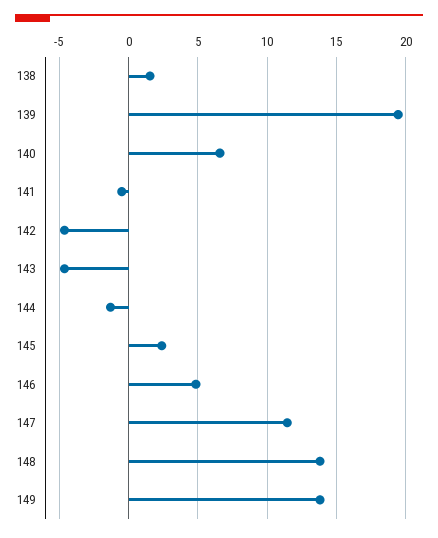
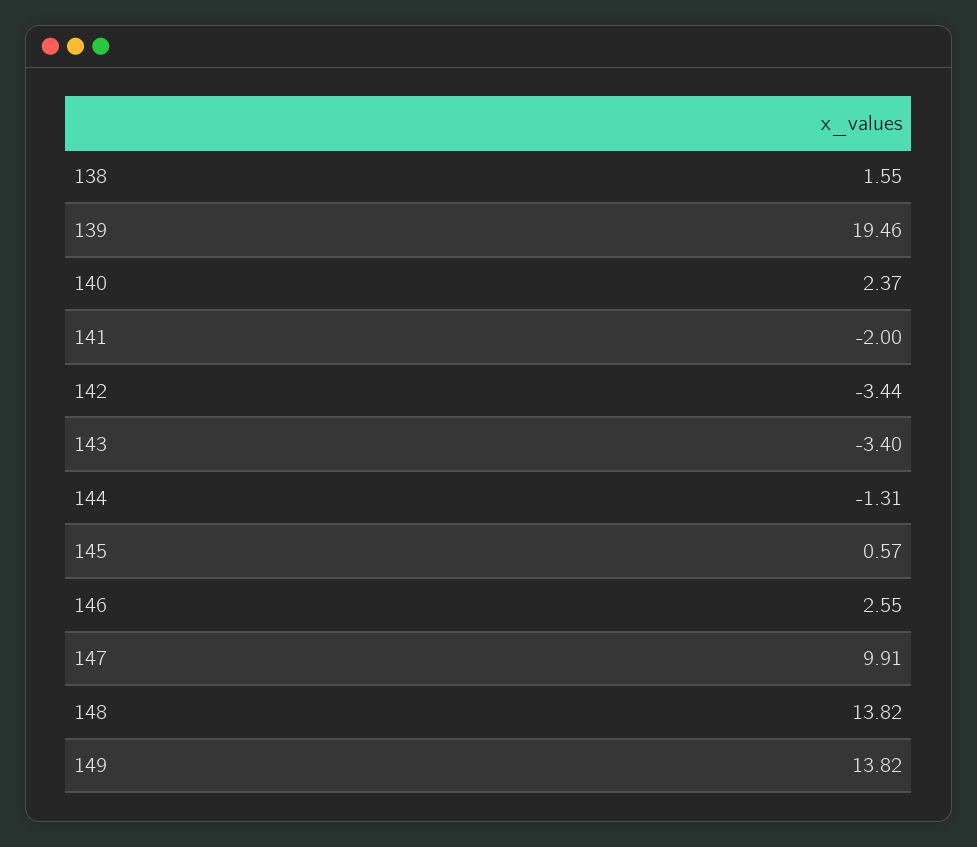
  {
    "138": 1.55,
    "139": 19.46,
-   "140": 6.5,
+   "140": 2.37,
-   "141": -0.5,
+   "141": -2,
-   "142": -4.5,
+   "142": -3.44,
-   "143": -4.5,
+   "143": -3.4,
    "144": -1.31,
-   "145": 2.5,
+   "145": 0.57,
-   "146": 5,
+   "146": 2.55,
-   "147": 11.5,
+   "147": 9.91,
    "148": 13.82,
    "149": 13.82
  }

